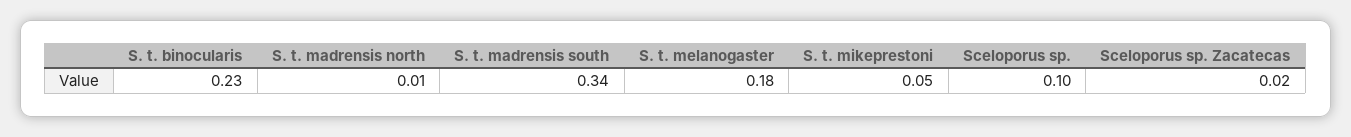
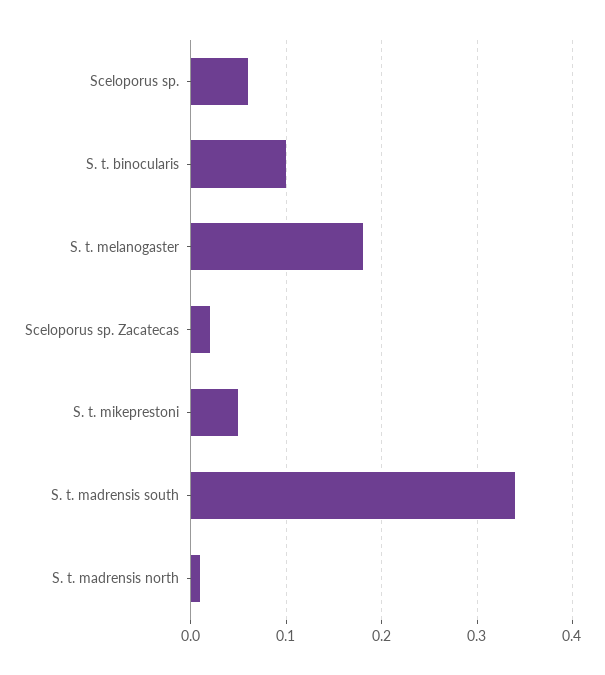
  {
-   "S. t. binocularis": 0.23,
+   "S. t. binocularis": 0.1,
    "S. t. madrensis north": 0.01,
    "S. t. madrensis south": 0.34,
    "S. t. melanogaster": 0.18,
    "S. t. mikeprestoni": 0.05,
-   "Sceloporus sp.": 0.1,
+   "Sceloporus sp.": 0.06,
    "Sceloporus sp. Zacatecas": 0.02
  }

